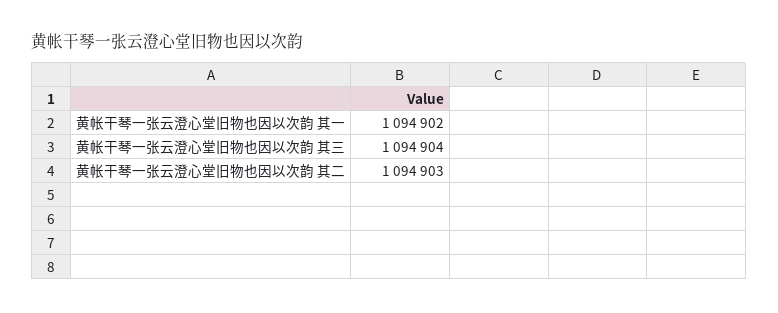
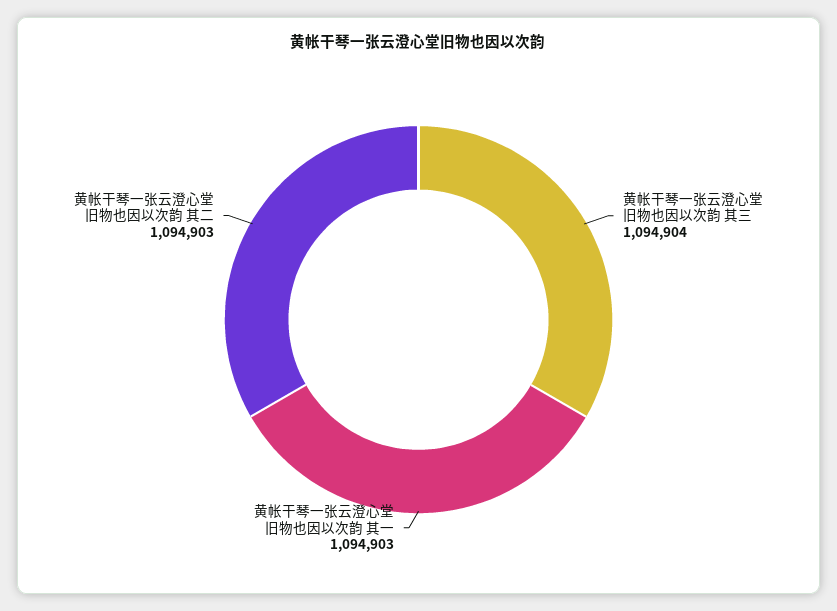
  {
-   "黄帐干琴一张云澄心堂旧物也因以次韵 其一": 1094902,
+   "黄帐干琴一张云澄心堂旧物也因以次韵 其一": 1094903,
    "黄帐干琴一张云澄心堂旧物也因以次韵 其三": 1094904,
    "黄帐干琴一张云澄心堂旧物也因以次韵 其二": 1094903
  }

